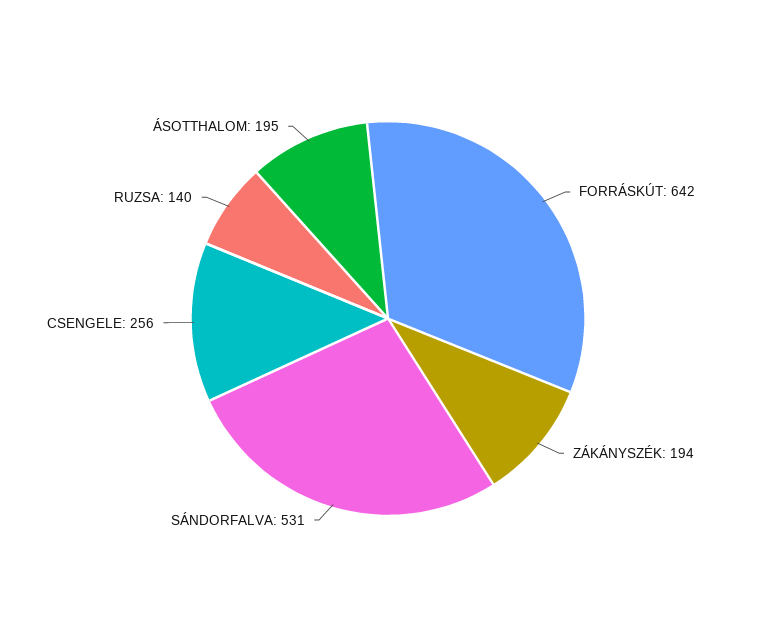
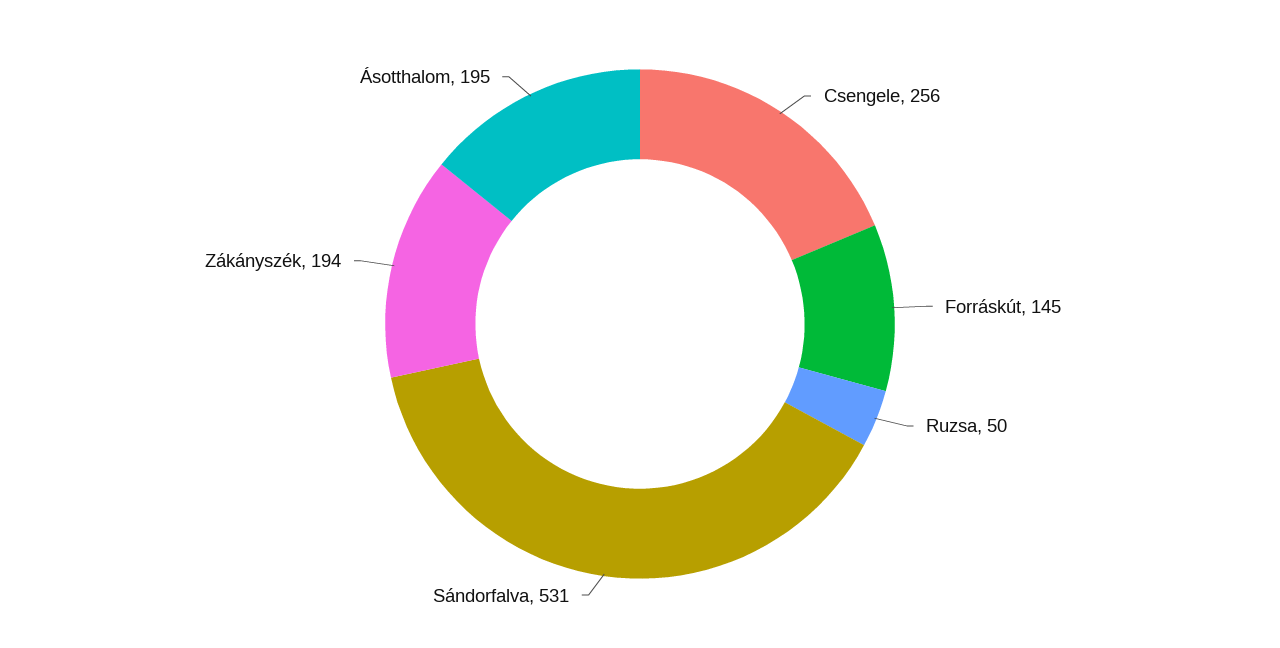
  {
-   "FORRÁSKÚT": 642,
+   "FORRÁSKÚT": 145,
    "ZÁKÁNYSZÉK": 194,
    "SÁNDORFALVA": 531,
    "CSENGELE": 256,
-   "RUZSA": 140,
+   "RUZSA": 50,
    "ÁSOTTHALOM": 195
  }

